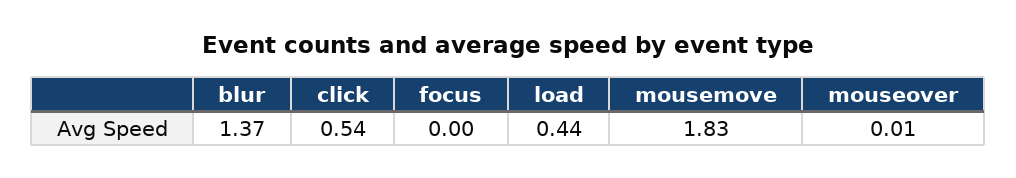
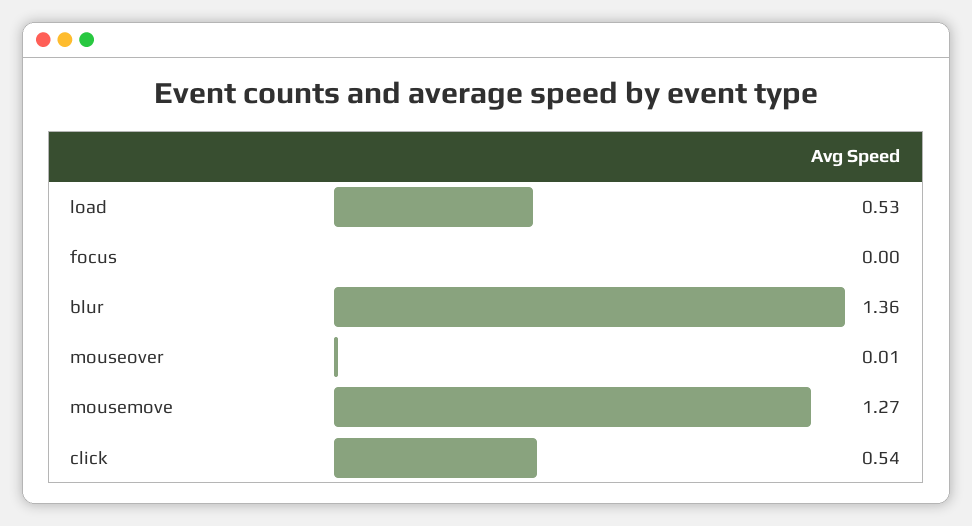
  {
-   "blur": 1.37,
+   "blur": 1.36,
    "click": 0.54,
    "focus": 0,
-   "load": 0.44,
+   "load": 0.53,
-   "mousemove": 1.83,
+   "mousemove": 1.27,
    "mouseover": 0.01
  }

